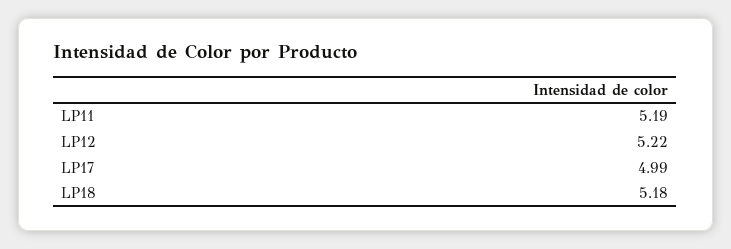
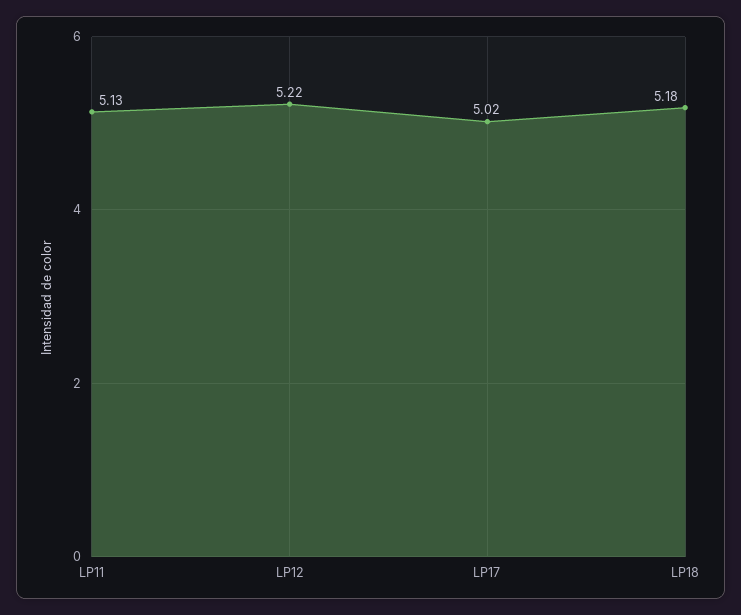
  {
-   "LP11": 5.19,
+   "LP11": 5.13,
    "LP12": 5.22,
-   "LP17": 4.99,
+   "LP17": 5.02,
    "LP18": 5.18
  }

